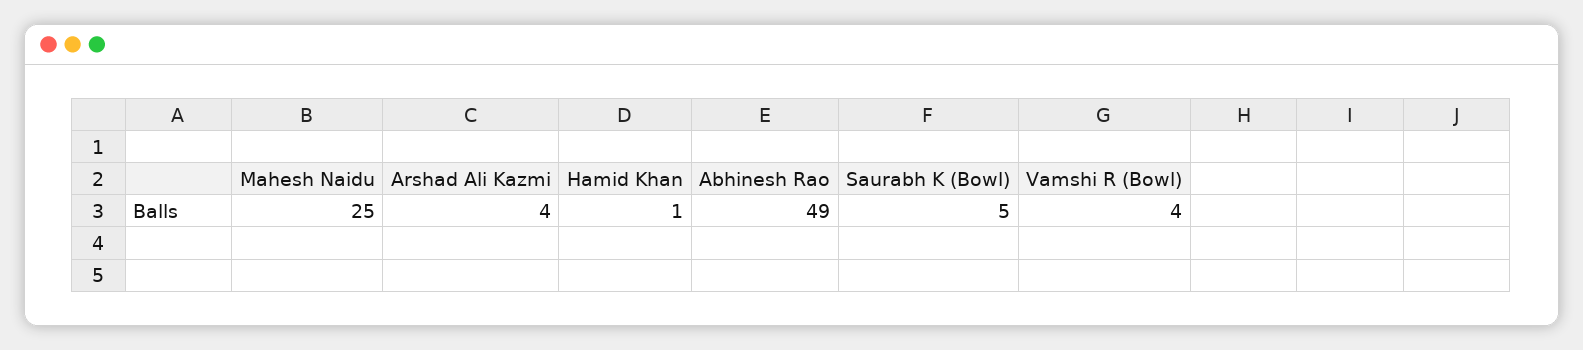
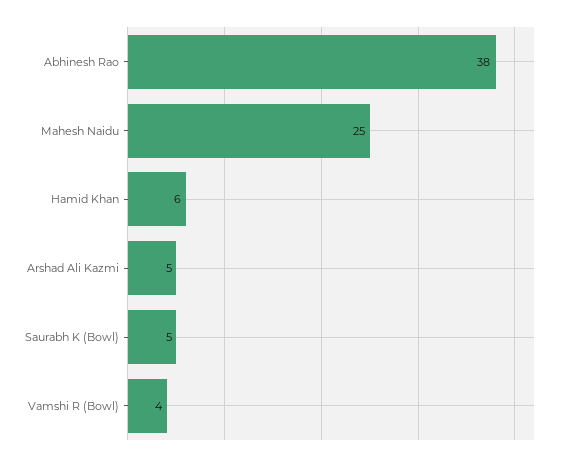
  {
    "Mahesh Naidu": 25,
-   "Arshad Ali Kazmi": 4,
+   "Arshad Ali Kazmi": 5,
-   "Hamid Khan": 1,
+   "Hamid Khan": 6,
-   "Abhinesh Rao": 49,
+   "Abhinesh Rao": 38,
    "Saurabh K (Bowl)": 5,
    "Vamshi R (Bowl)": 4
  }

